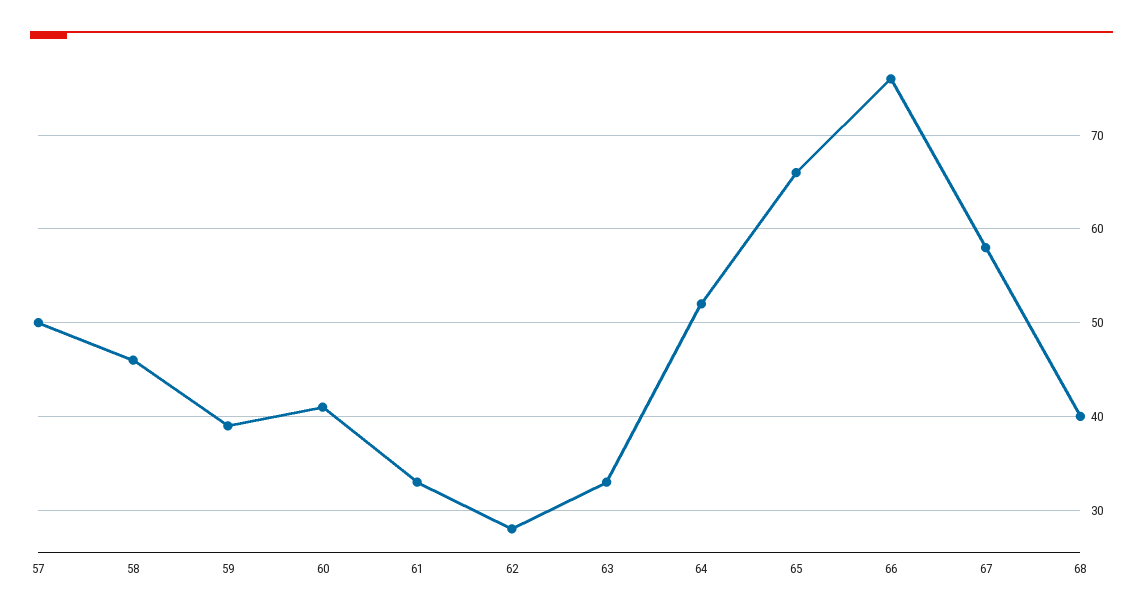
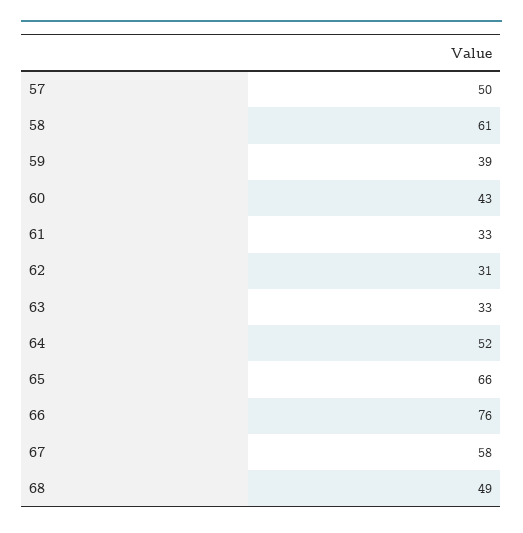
  {
    "57": 50,
-   "58": 46,
+   "58": 61,
    "59": 39,
-   "60": 41,
+   "60": 43,
    "61": 33,
-   "62": 28,
+   "62": 31,
    "63": 33,
    "64": 52,
    "65": 66,
    "66": 76,
    "67": 58,
-   "68": 40
+   "68": 49
  }

